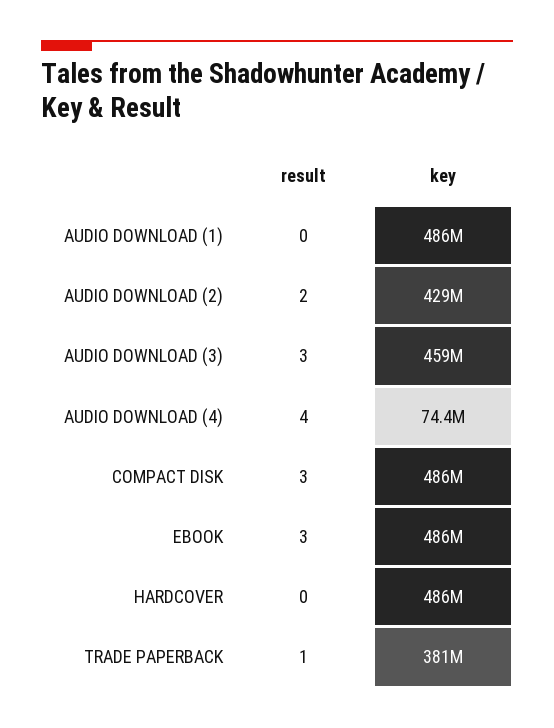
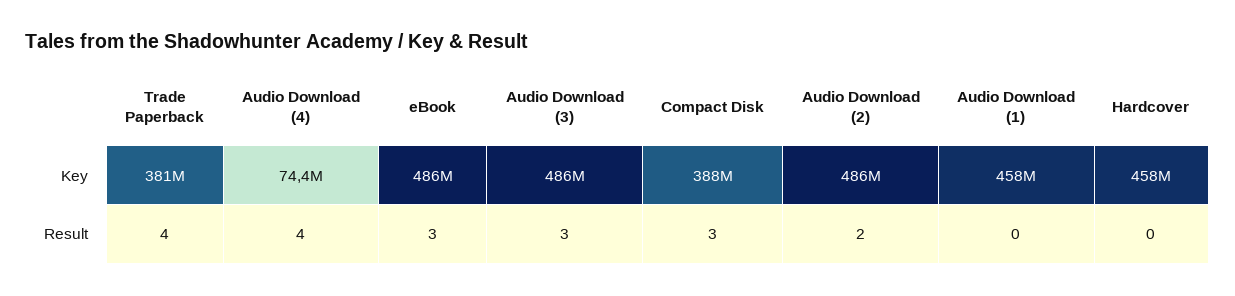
  {
    "result": {
      "AUDIO DOWNLOAD (1)": 0,
      "AUDIO DOWNLOAD (2)": 2,
      "AUDIO DOWNLOAD (3)": 3,
      "AUDIO DOWNLOAD (4)": 4,
      "COMPACT DISK": 3,
      "EBOOK": 3,
      "HARDCOVER": 0,
-     "TRADE PAPERBACK": 1
+     "TRADE PAPERBACK": 4
    },
    "key": {
-     "AUDIO DOWNLOAD (1)": 486000000,
+     "AUDIO DOWNLOAD (1)": 458000000,
-     "AUDIO DOWNLOAD (2)": 429000000,
+     "AUDIO DOWNLOAD (2)": 486000000,
-     "AUDIO DOWNLOAD (3)": 459000000,
+     "AUDIO DOWNLOAD (3)": 486000000,
      "AUDIO DOWNLOAD (4)": 74400000,
-     "COMPACT DISK": 486000000,
+     "COMPACT DISK": 388000000,
      "EBOOK": 486000000,
-     "HARDCOVER": 486000000,
+     "HARDCOVER": 458000000,
      "TRADE PAPERBACK": 381000000
    }
  }

